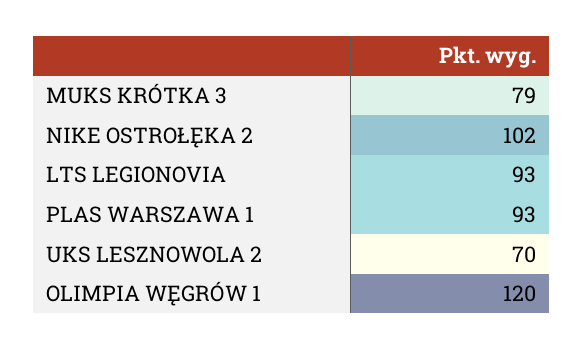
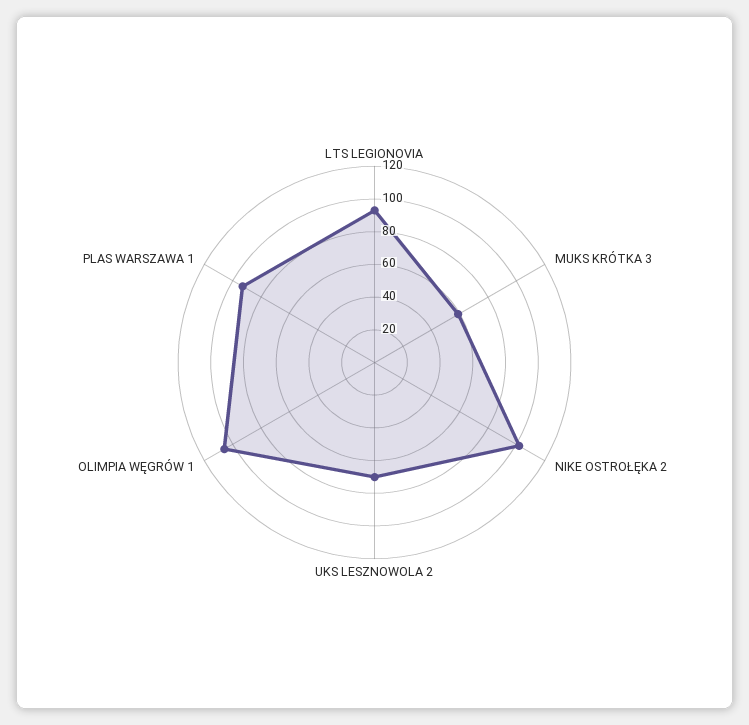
  {
-   "MUKS KRÓTKA 3": 79,
+   "MUKS KRÓTKA 3": 60,
    "NIKE OSTROŁĘKA 2": 102,
    "LTS LEGIONOVIA": 93,
    "PLAS WARSZAWA 1": 93,
    "UKS LESZNOWOLA 2": 70,
-   "OLIMPIA WĘGRÓW 1": 120
+   "OLIMPIA WĘGRÓW 1": 105
  }

